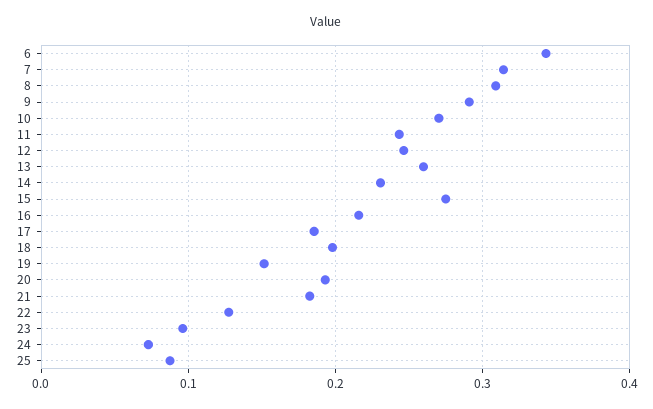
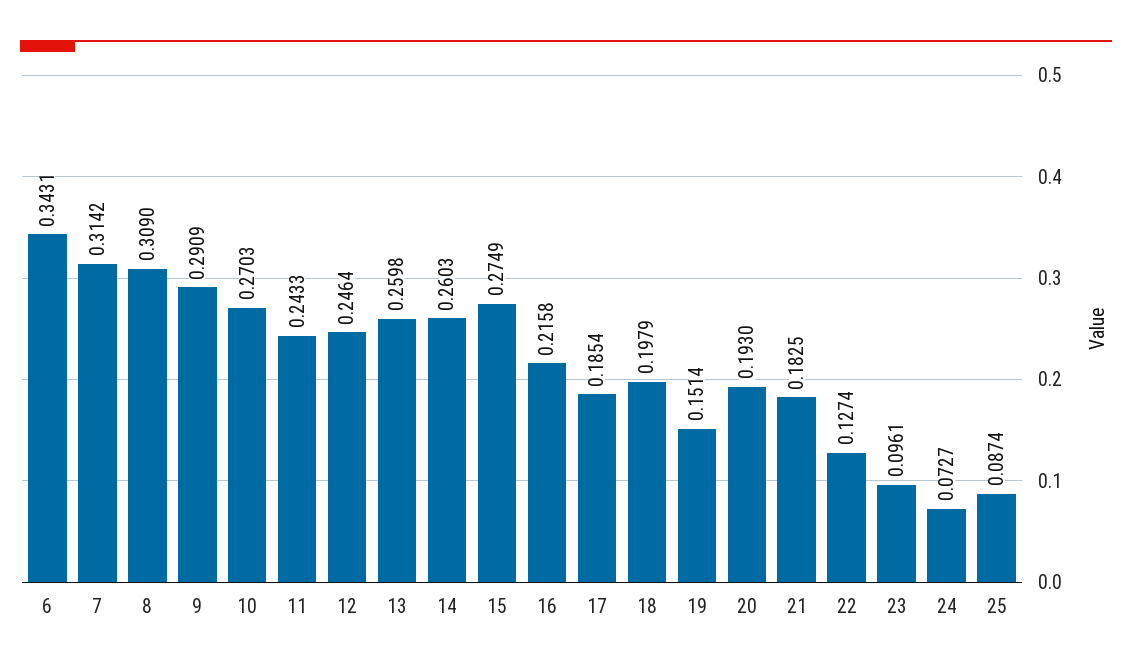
  {
    "6": 0.3431,
    "7": 0.3142,
    "8": 0.309,
    "9": 0.2909,
    "10": 0.2703,
    "11": 0.2433,
    "12": 0.2464,
    "13": 0.2598,
-   "14": 0.23,
+   "14": 0.2603,
    "15": 0.2749,
    "16": 0.2158,
    "17": 0.1854,
    "18": 0.1979,
    "19": 0.1514,
    "20": 0.193,
    "21": 0.1825,
    "22": 0.1274,
    "23": 0.0961,
    "24": 0.0727,
    "25": 0.0874
  }

